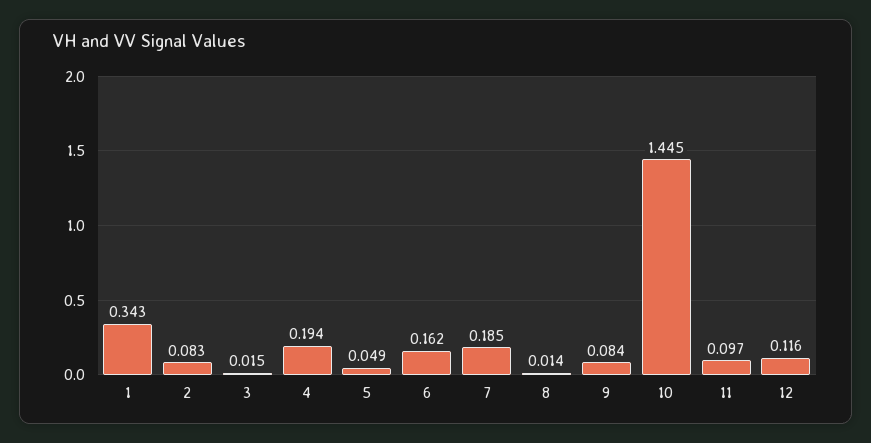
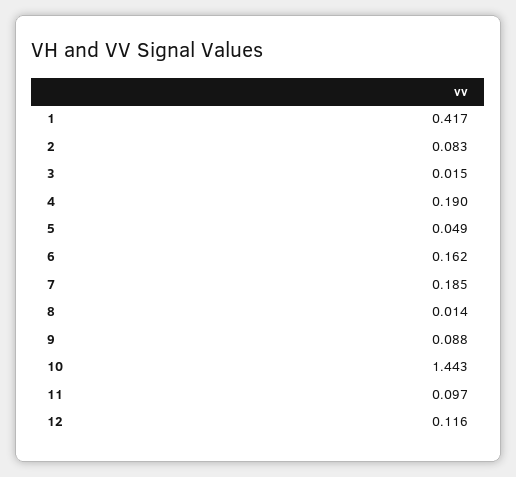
  {
-   "1": 0.343,
+   "1": 0.417,
    "2": 0.083,
    "3": 0.015,
-   "4": 0.194,
+   "4": 0.19,
    "5": 0.049,
    "6": 0.162,
    "7": 0.185,
    "8": 0.014,
-   "9": 0.084,
+   "9": 0.088,
-   "10": 1.445,
+   "10": 1.443,
    "11": 0.097,
    "12": 0.116
  }

